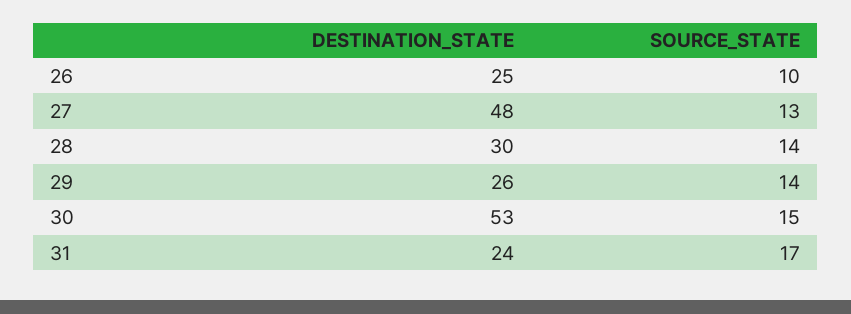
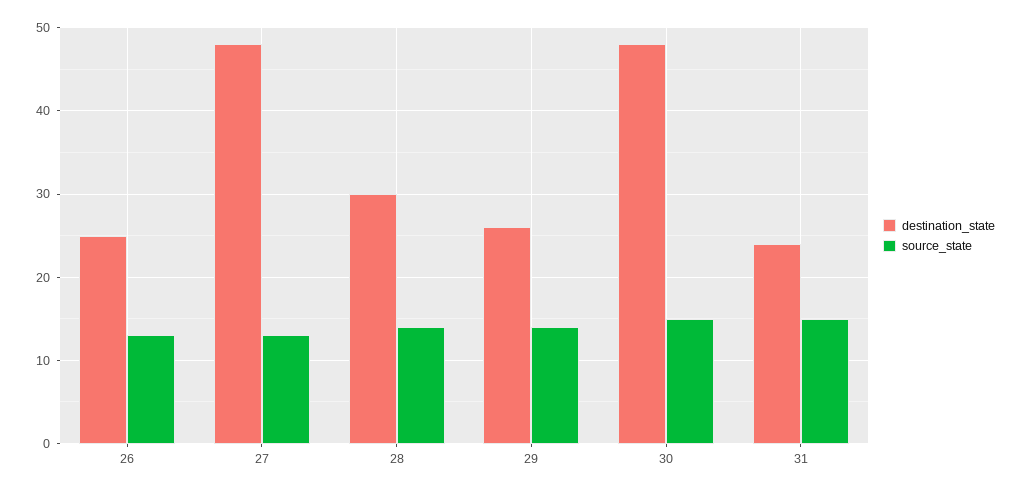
  {
    "DESTINATION_STATE": {
      "26": 25,
      "27": 48,
      "28": 30,
      "29": 26,
-     "30": 53,
+     "30": 48,
      "31": 24
    },
    "SOURCE_STATE": {
-     "26": 10,
+     "26": 13,
      "27": 13,
      "28": 14,
      "29": 14,
      "30": 15,
-     "31": 17
+     "31": 15
    }
  }

